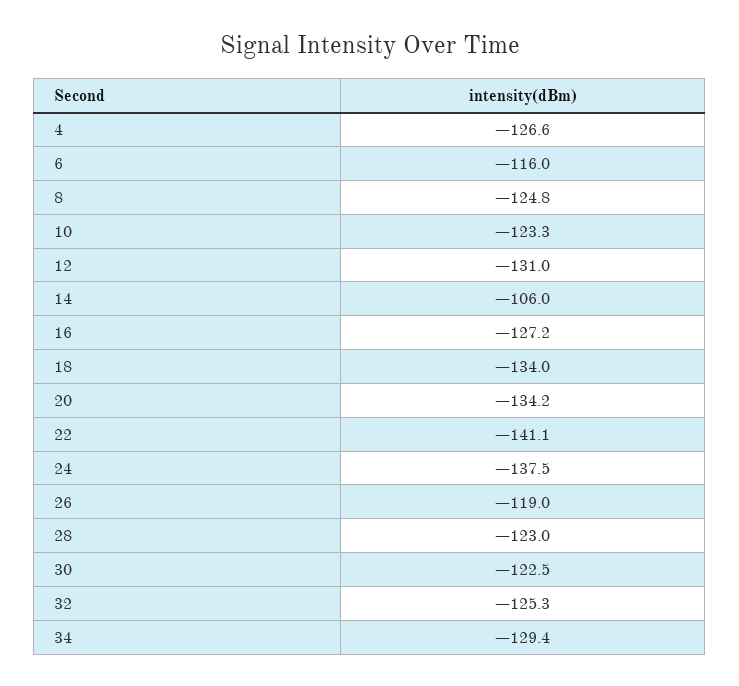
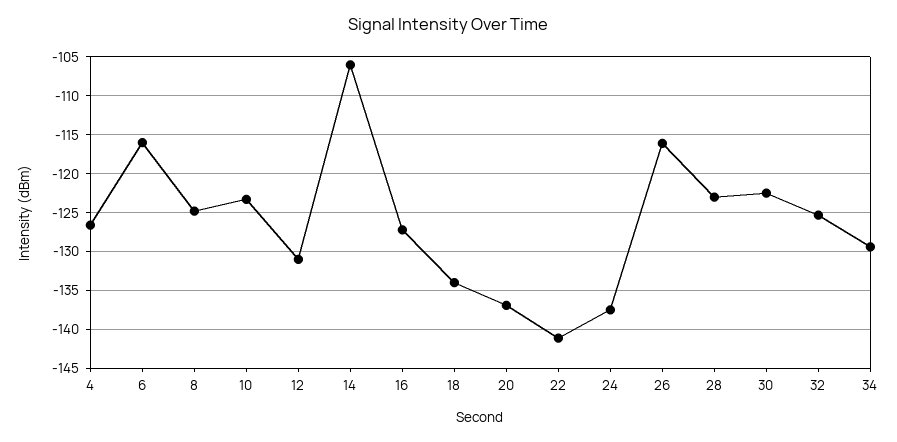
  {
    "4": -126.6,
    "6": -116,
    "8": -124.8,
    "10": -123.3,
    "12": -131,
    "14": -106,
    "16": -127.2,
    "18": -134,
-   "20": -134.2,
+   "20": -137,
    "22": -141.1,
    "24": -137.5,
-   "26": -119,
+   "26": -116,
    "28": -123,
    "30": -122.5,
    "32": -125.3,
    "34": -129.4
  }

